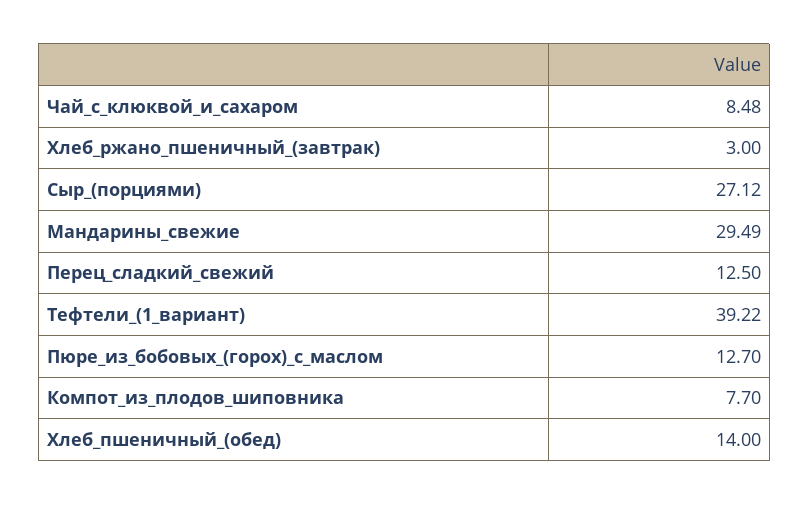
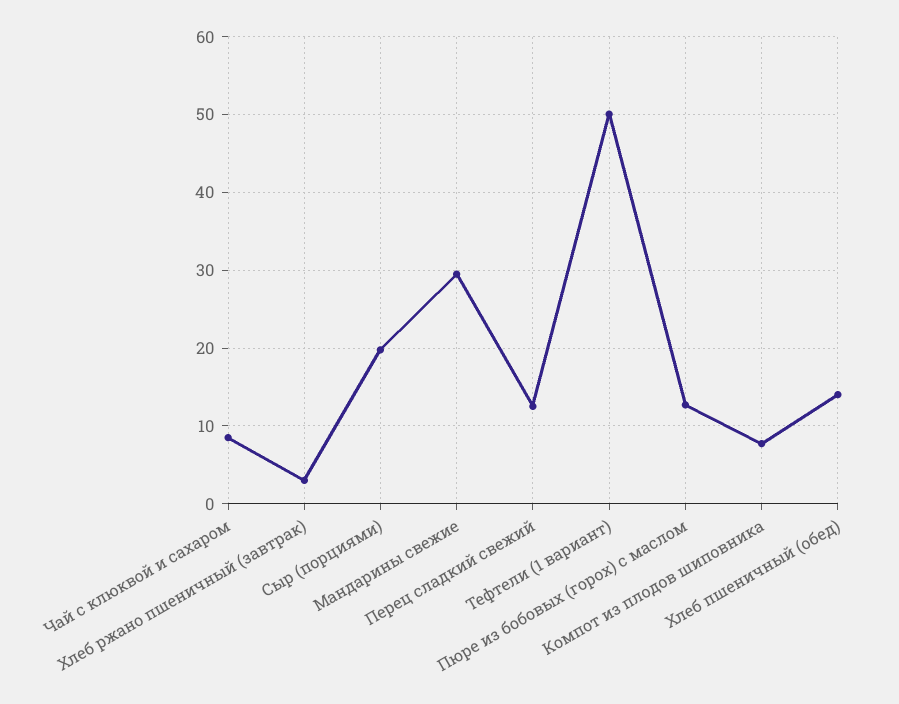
  {
    "Чай_с_клюквой_и_сахаром": 8.48,
    "Хлеб_ржано_пшеничный_(завтрак)": 3,
-   "Сыр_(порциями)": 27.12,
+   "Сыр_(порциями)": 20,
    "Мандарины_свежие": 29.49,
    "Перец_сладкий_свежий": 12.5,
-   "Тефтели_(1_вариант)": 39.22,
+   "Тефтели_(1_вариант)": 50,
    "Пюре_из_бобовых_(горох)_с_маслом": 12.7,
    "Компот_из_плодов_шиповника": 7.7,
    "Хлеб_пшеничный_(обед)": 14
  }

